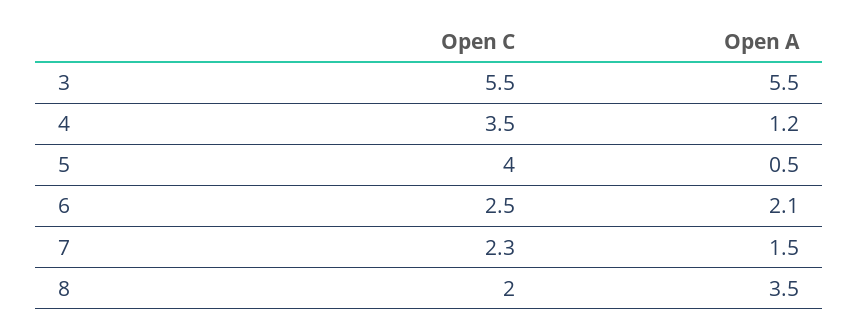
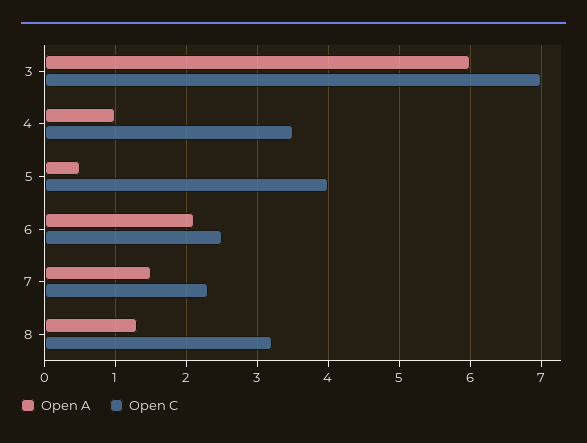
  {
    "Open C": {
-     "3": 5.5,
+     "3": 7,
      "4": 3.5,
      "5": 4,
      "6": 2.5,
      "7": 2.3,
-     "8": 2
+     "8": 3.2
    },
    "Open A": {
-     "3": 5.5,
+     "3": 6,
-     "4": 1.2,
+     "4": 1,
      "5": 0.5,
      "6": 2.1,
      "7": 1.5,
-     "8": 3.5
+     "8": 1.3
    }
  }

